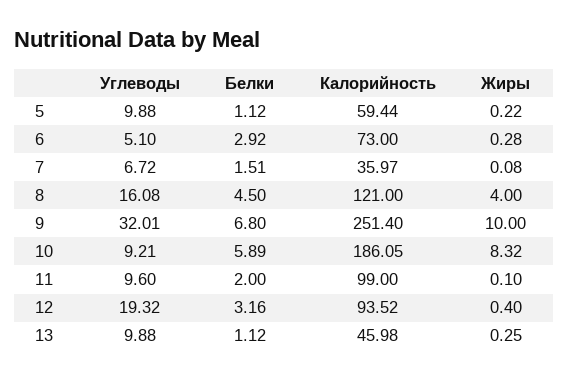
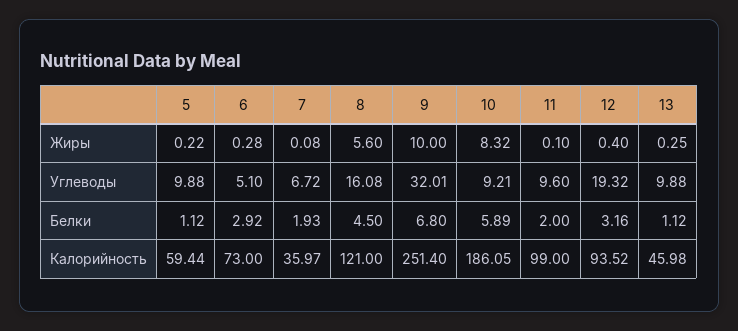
  {
    "Углеводы": {
      "5": 9.88,
      "6": 5.1,
      "7": 6.72,
      "8": 16.08,
      "9": 32.01,
      "10": 9.21,
      "11": 9.6,
      "12": 19.32,
      "13": 9.88
    },
    "Белки": {
      "5": 1.12,
      "6": 2.92,
-     "7": 1.51,
+     "7": 1.93,
      "8": 4.5,
      "9": 6.8,
      "10": 5.89,
      "11": 2,
      "12": 3.16,
      "13": 1.12
    },
    "Калорийность": {
      "5": 59.44,
      "6": 73,
      "7": 35.97,
      "8": 121,
      "9": 251.4,
      "10": 186.05,
      "11": 99,
      "12": 93.52,
      "13": 45.98
    },
    "Жиры": {
      "5": 0.22,
      "6": 0.28,
      "7": 0.08,
-     "8": 4,
+     "8": 5.6,
      "9": 10,
      "10": 8.32,
      "11": 0.1,
      "12": 0.4,
      "13": 0.25
    }
  }

